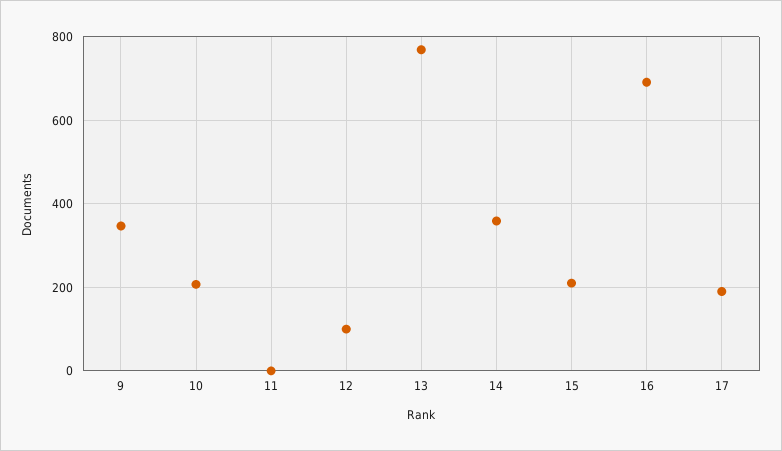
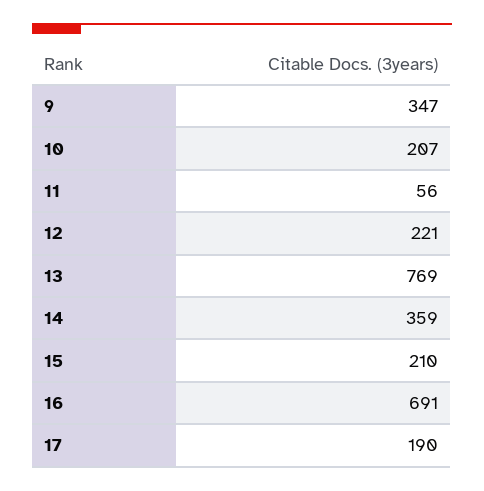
  {
    "9": 347,
    "10": 207,
-   "11": 0,
+   "11": 56,
-   "12": 100,
+   "12": 221,
    "13": 769,
    "14": 359,
    "15": 210,
    "16": 691,
    "17": 190
  }

